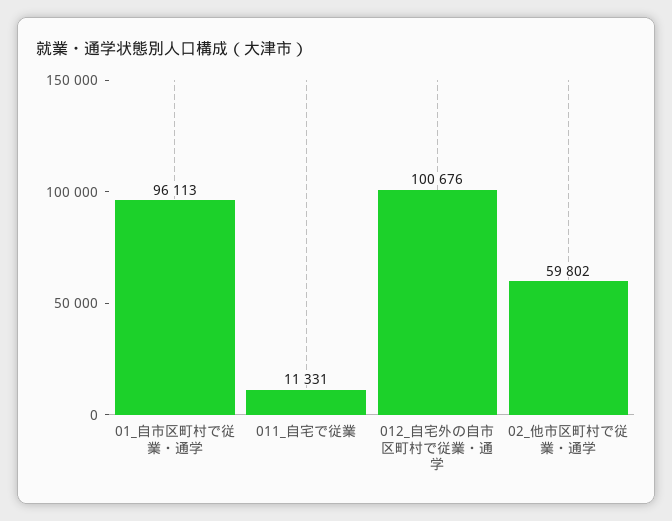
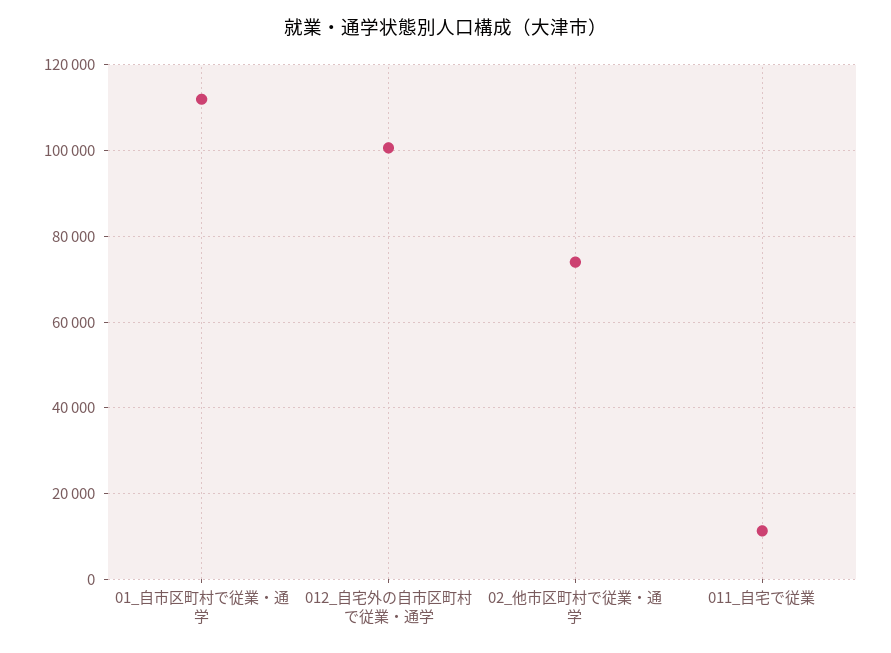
  {
-   "01_自市区町村で従業・通学": 96113,
+   "01_自市区町村で従業・通学": 112000,
    "011_自宅で従業": 11331,
    "012_自宅外の自市区町村で従業・通学": 100676,
-   "02_他市区町村で従業・通学": 59802
+   "02_他市区町村で従業・通学": 74000
  }

